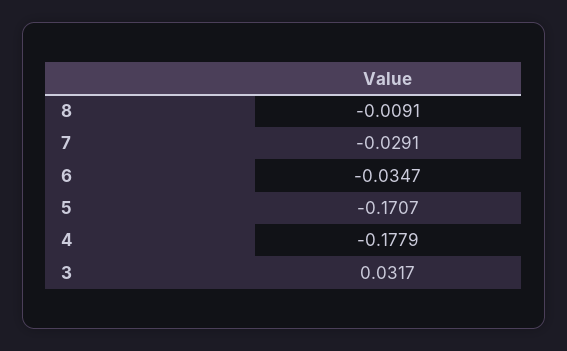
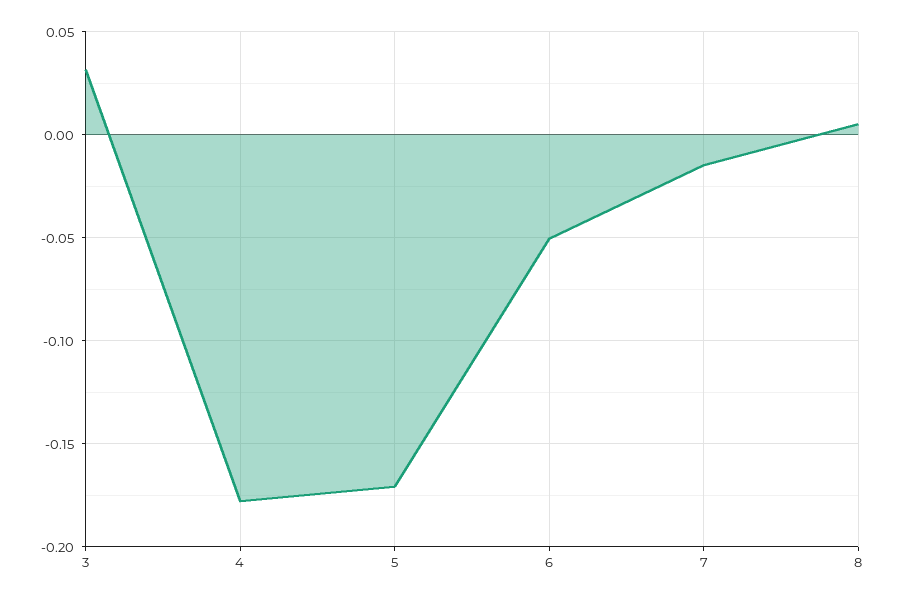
  {
-   "8": -0.0091,
+   "8": 0.005,
-   "7": -0.0291,
+   "7": -0.015,
-   "6": -0.0347,
+   "6": -0.05,
    "5": -0.1707,
    "4": -0.1779,
    "3": 0.0317
  }

